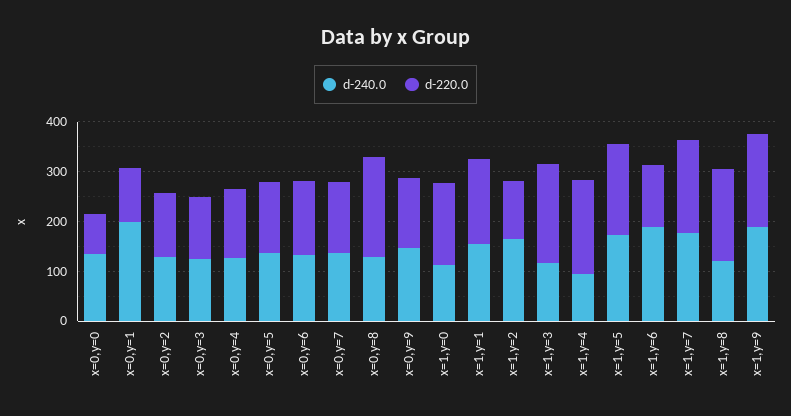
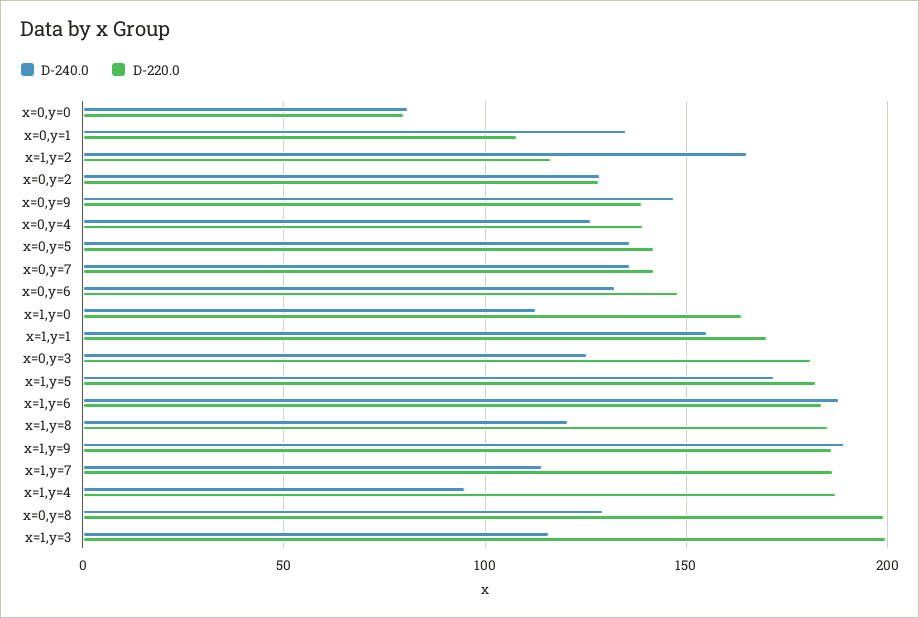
  {
    "d-240.0": {
-     "x=0,y=0": 140,
+     "x=0,y=0": 80,
-     "x=0,y=1": 200,
+     "x=0,y=1": 135,
      "x=0,y=2": 130,
      "x=0,y=3": 125,
      "x=0,y=4": 125,
      "x=0,y=5": 135,
      "x=0,y=6": 130,
      "x=0,y=7": 135,
      "x=0,y=8": 130,
      "x=0,y=9": 145,
      "x=1,y=0": 115,
      "x=1,y=1": 155,
      "x=1,y=2": 165,
      "x=1,y=3": 115,
      "x=1,y=4": 95,
      "x=1,y=5": 170,
      "x=1,y=6": 190,
-     "x=1,y=7": 180,
+     "x=1,y=7": 115,
      "x=1,y=8": 120,
      "x=1,y=9": 190
    },
    "d-220.0": {
      "x=0,y=0": 80,
      "x=0,y=1": 110,
      "x=0,y=2": 130,
-     "x=0,y=3": 120,
+     "x=0,y=3": 180,
      "x=0,y=4": 140,
      "x=0,y=5": 140,
      "x=0,y=6": 150,
      "x=0,y=7": 140,
      "x=0,y=8": 200,
      "x=0,y=9": 140,
      "x=1,y=0": 165,
      "x=1,y=1": 170,
      "x=1,y=2": 115,
      "x=1,y=3": 200,
      "x=1,y=4": 185,
      "x=1,y=5": 180,
-     "x=1,y=6": 120,
+     "x=1,y=6": 185,
      "x=1,y=7": 185,
      "x=1,y=8": 185,
      "x=1,y=9": 185
    }
  }

